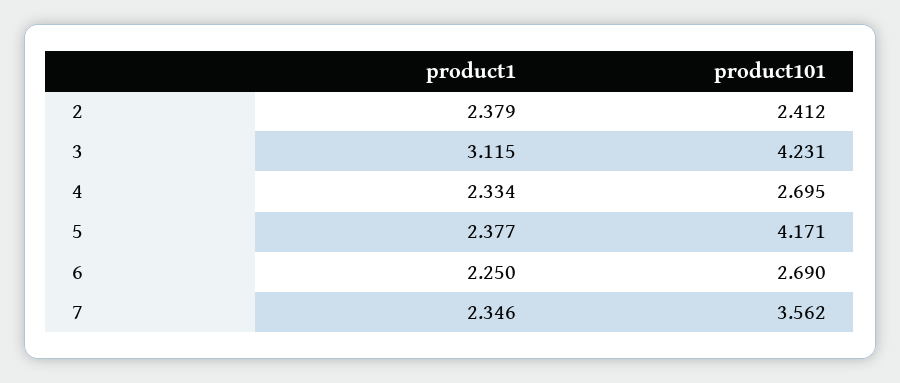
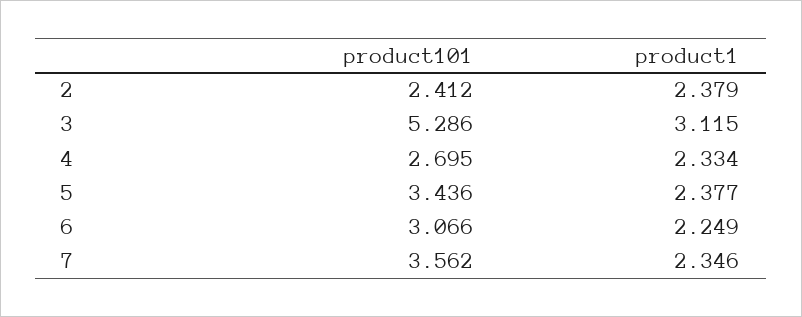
  {
    "product1": {
      "2": 2.379,
      "3": 3.115,
      "4": 2.334,
      "5": 2.377,
-     "6": 2.25,
+     "6": 2.249,
      "7": 2.346
    },
    "product101": {
      "2": 2.412,
-     "3": 4.231,
+     "3": 5.286,
      "4": 2.695,
-     "5": 4.171,
+     "5": 3.436,
-     "6": 2.69,
+     "6": 3.066,
      "7": 3.562
    }
  }

